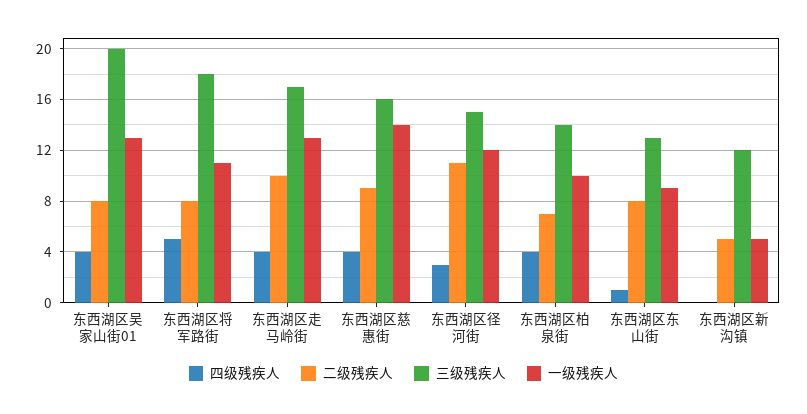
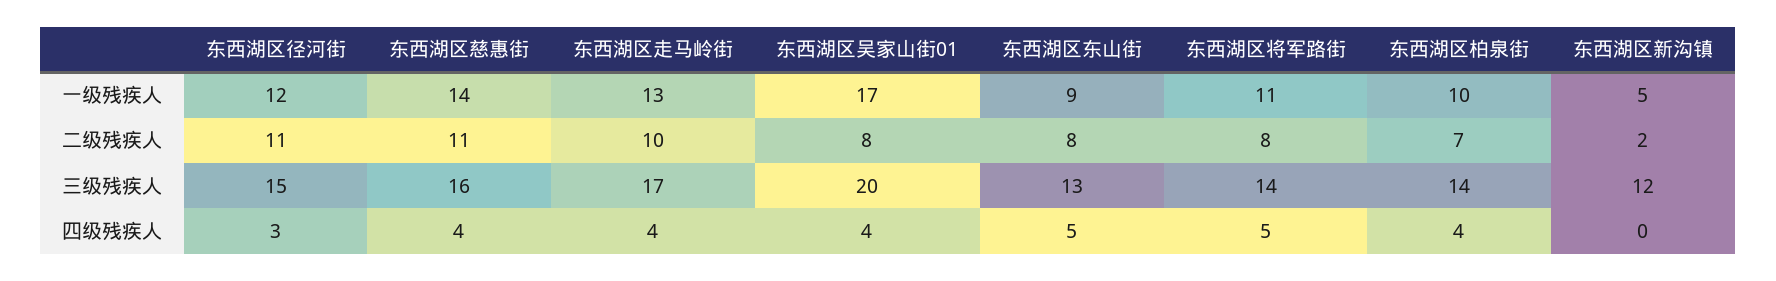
  {
    "四级残疾人": {
      "东西湖区吴家山街01": 4,
      "东西湖区将军路街": 5,
      "东西湖区走马岭街": 4,
      "东西湖区慈惠街": 4,
      "东西湖区径河街": 3,
      "东西湖区柏泉街": 4,
-     "东西湖区东山街": 1,
+     "东西湖区东山街": 5,
      "东西湖区新沟镇": 0
    },
    "二级残疾人": {
      "东西湖区吴家山街01": 8,
      "东西湖区将军路街": 8,
      "东西湖区走马岭街": 10,
-     "东西湖区慈惠街": 9,
+     "东西湖区慈惠街": 11,
      "东西湖区径河街": 11,
      "东西湖区柏泉街": 7,
      "东西湖区东山街": 8,
-     "东西湖区新沟镇": 5
+     "东西湖区新沟镇": 2
    },
    "三级残疾人": {
      "东西湖区吴家山街01": 20,
-     "东西湖区将军路街": 18,
+     "东西湖区将军路街": 14,
      "东西湖区走马岭街": 17,
      "东西湖区慈惠街": 16,
      "东西湖区径河街": 15,
      "东西湖区柏泉街": 14,
      "东西湖区东山街": 13,
      "东西湖区新沟镇": 12
    },
    "一级残疾人": {
-     "东西湖区吴家山街01": 13,
+     "东西湖区吴家山街01": 17,
      "东西湖区将军路街": 11,
      "东西湖区走马岭街": 13,
      "东西湖区慈惠街": 14,
      "东西湖区径河街": 12,
      "东西湖区柏泉街": 10,
      "东西湖区东山街": 9,
      "东西湖区新沟镇": 5
    }
  }

